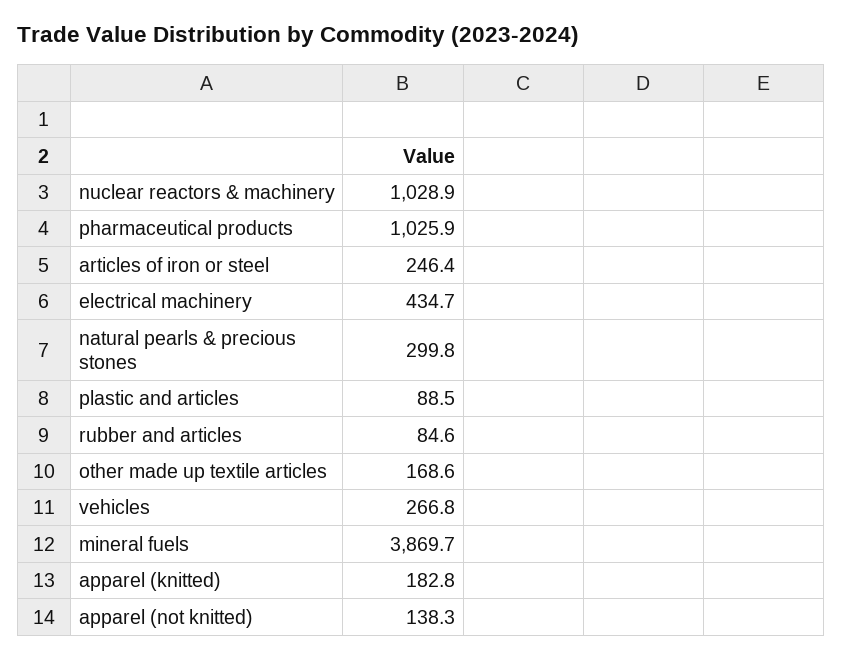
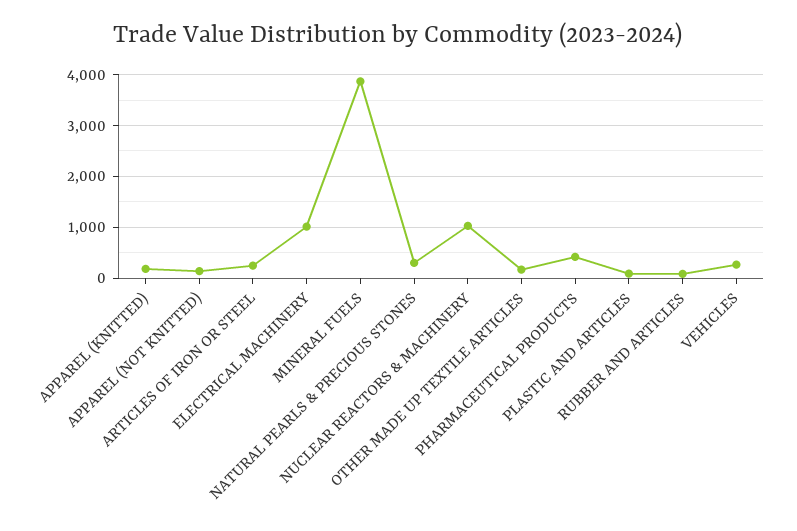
  {
    "nuclear reactors & machinery": 1028.9,
-   "pharmaceutical products": 1025.9,
+   "pharmaceutical products": 400,
    "articles of iron or steel": 246.4,
-   "electrical machinery": 434.7,
+   "electrical machinery": 1000,
    "natural pearls & precious stones": 299.8,
    "plastic and articles": 88.5,
    "rubber and articles": 84.6,
    "other made up textile articles": 168.6,
    "vehicles": 266.8,
    "mineral fuels": 3869.7,
    "apparel (knitted)": 182.8,
    "apparel (not knitted)": 138.3
  }

